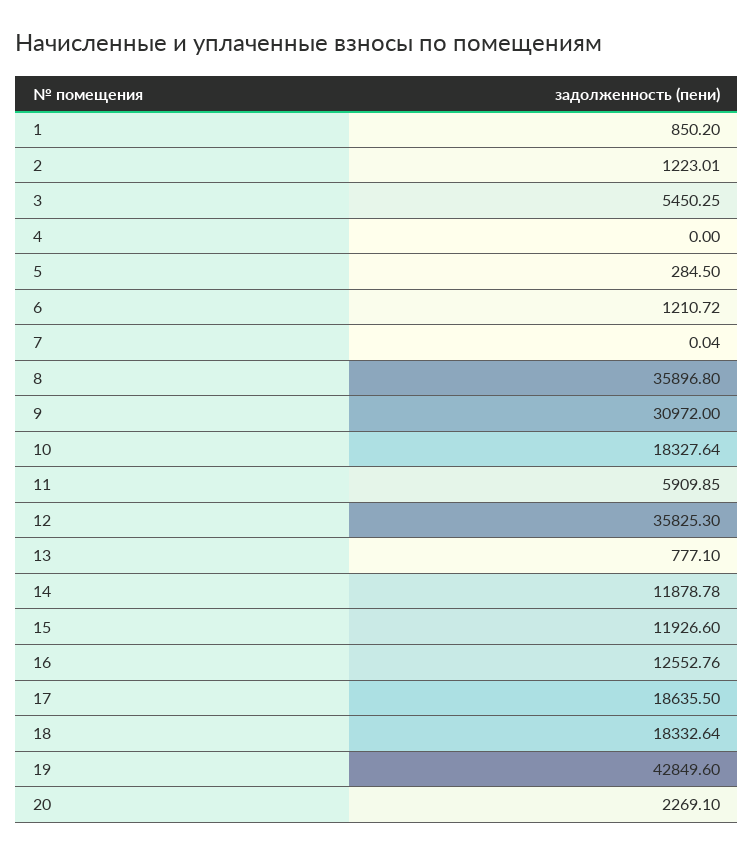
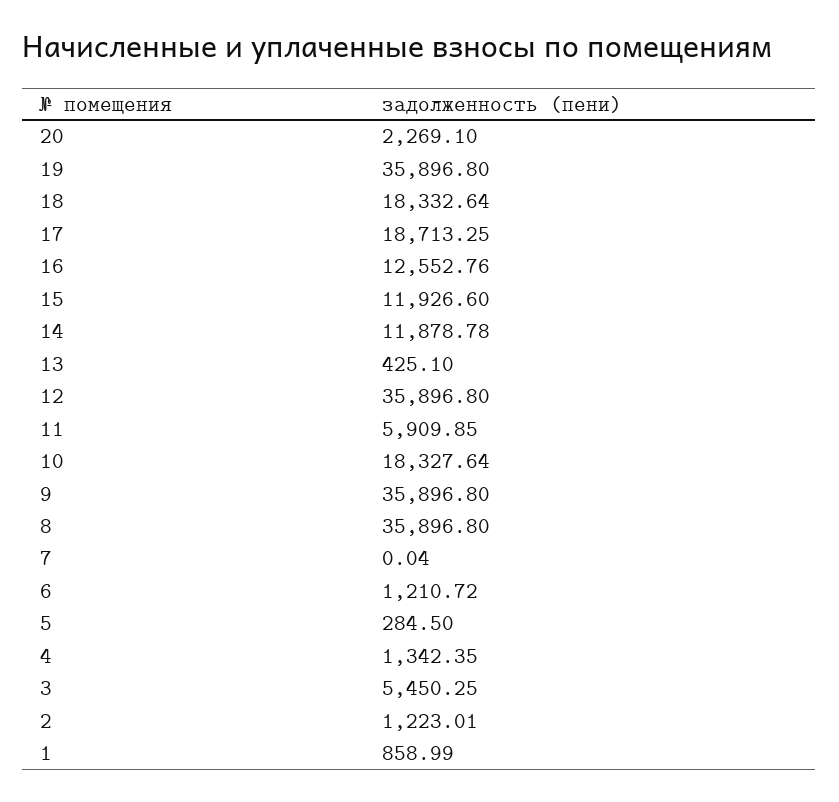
  {
-   "1": 850.2,
+   "1": 858.99,
    "2": 1223.01,
    "3": 5450.25,
-   "4": 0,
+   "4": 1342.35,
    "5": 284.5,
    "6": 1210.72,
    "7": 0.04,
    "8": 35896.8,
-   "9": 30972,
+   "9": 35896.8,
    "10": 18327.64,
    "11": 5909.85,
-   "12": 35825.3,
+   "12": 35896.8,
-   "13": 777.1,
+   "13": 425.1,
    "14": 11878.78,
    "15": 11926.6,
    "16": 12552.76,
-   "17": 18635.5,
+   "17": 18713.25,
    "18": 18332.64,
-   "19": 42849.6,
+   "19": 35896.8,
    "20": 2269.1
  }

